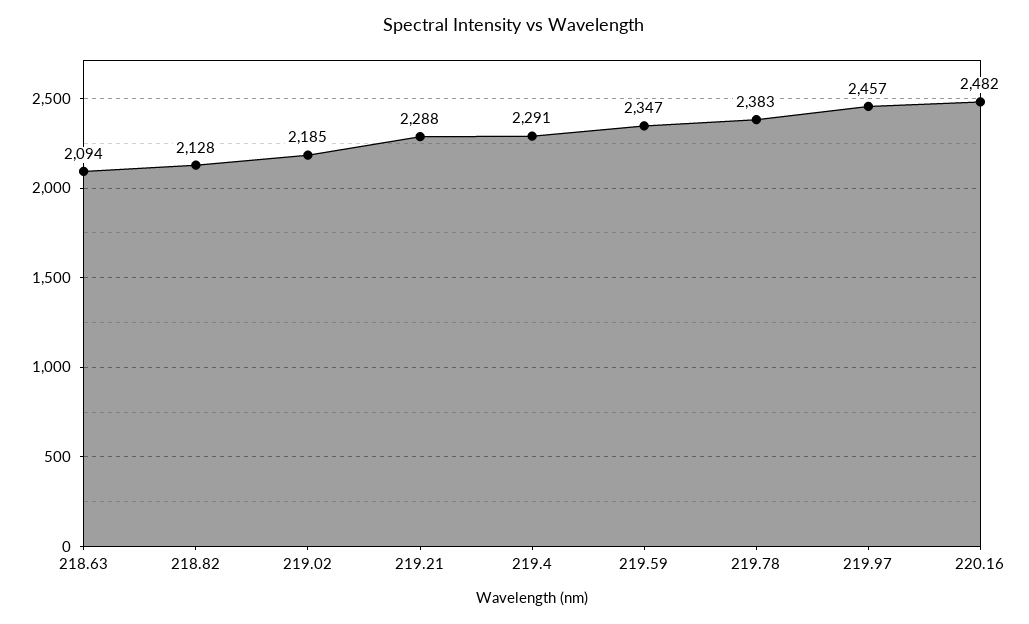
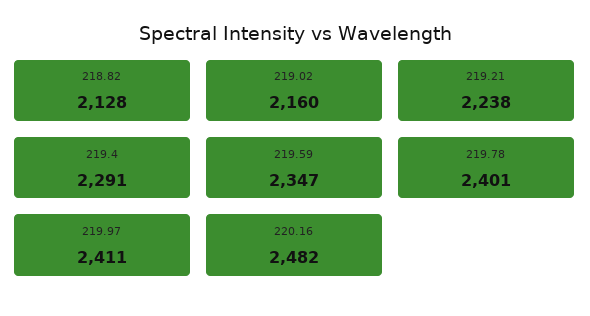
  {
-   "218.63": 2094,
    "218.82": 2128,
-   "219.02": 2185,
+   "219.02": 2160,
-   "219.21": 2288,
+   "219.21": 2238,
    "219.4": 2291,
    "219.59": 2347,
-   "219.78": 2383,
+   "219.78": 2401,
-   "219.97": 2457,
+   "219.97": 2411,
    "220.16": 2482
  }

